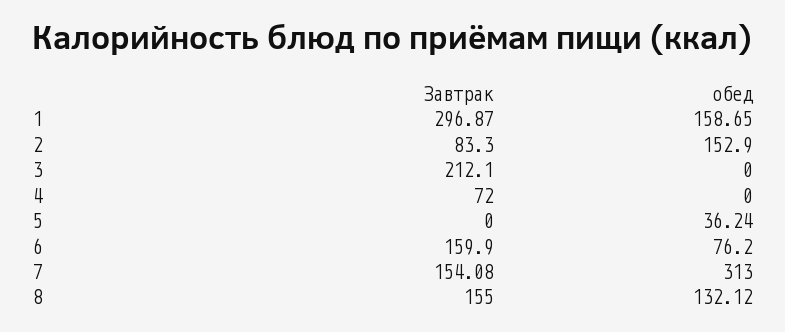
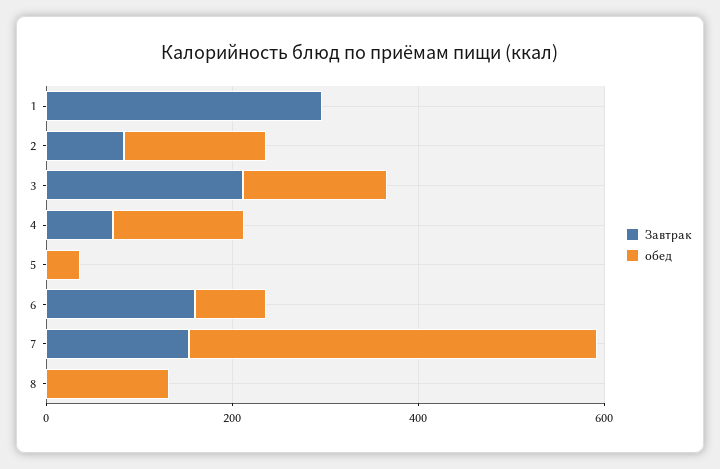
  {
    "Завтрак": {
      "1": 296.87,
      "2": 83.3,
      "3": 212.1,
      "4": 72,
      "5": 0,
      "6": 159.9,
      "7": 154.08,
-     "8": 155
+     "8": 0
    },
    "обед": {
-     "1": 158.65,
+     "1": 0,
      "2": 152.9,
-     "3": 0,
+     "3": 150,
-     "4": 0,
+     "4": 150,
      "5": 36.24,
      "6": 76.2,
-     "7": 313,
+     "7": 450,
      "8": 132.12
    }
  }

